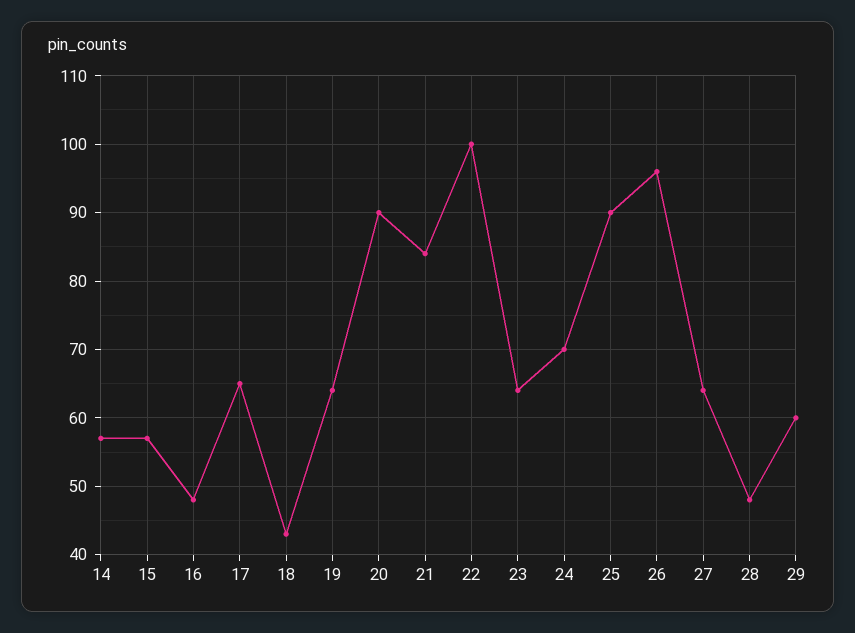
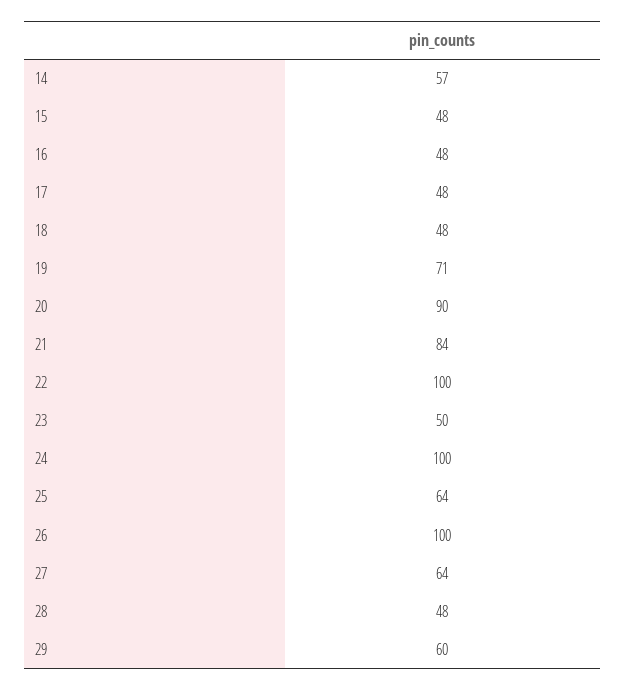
  {
    "14": 57,
-   "15": 57,
+   "15": 48,
    "16": 48,
-   "17": 65,
+   "17": 48,
-   "18": 43,
+   "18": 48,
-   "19": 64,
+   "19": 71,
    "20": 90,
    "21": 84,
    "22": 100,
-   "23": 64,
+   "23": 50,
-   "24": 70,
+   "24": 100,
-   "25": 90,
+   "25": 64,
-   "26": 96,
+   "26": 100,
    "27": 64,
    "28": 48,
    "29": 60
  }

